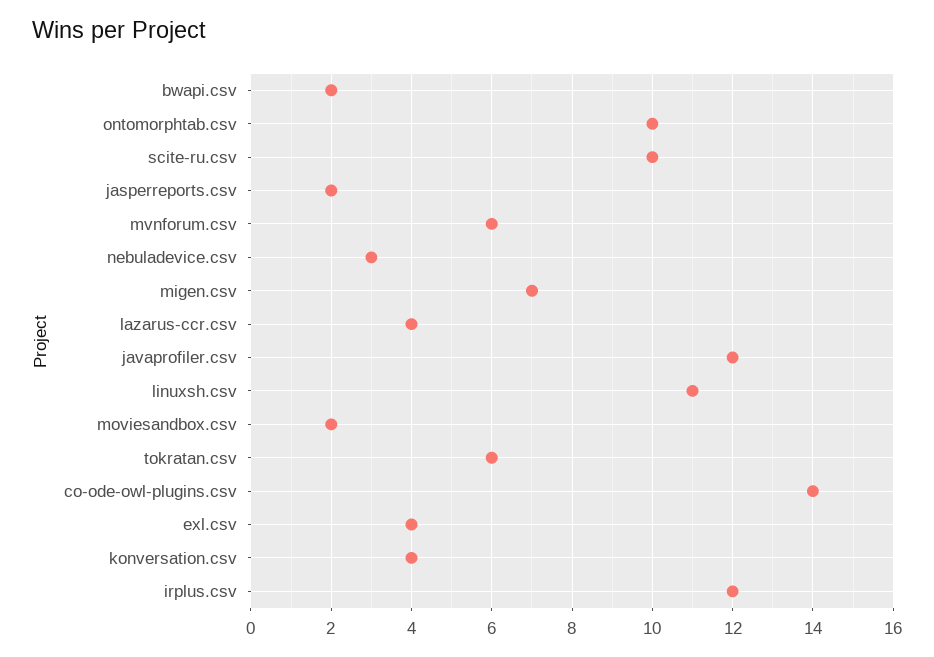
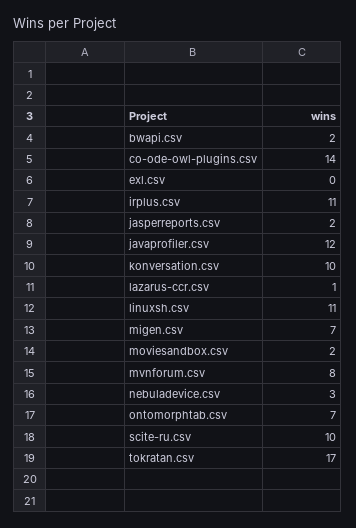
  {
    "bwapi.csv": 2,
-   "ontomorphtab.csv": 10,
+   "ontomorphtab.csv": 7,
    "scite-ru.csv": 10,
    "jasperreports.csv": 2,
-   "mvnforum.csv": 6,
+   "mvnforum.csv": 8,
    "nebuladevice.csv": 3,
    "migen.csv": 7,
-   "lazarus-ccr.csv": 4,
+   "lazarus-ccr.csv": 1,
    "javaprofiler.csv": 12,
    "linuxsh.csv": 11,
    "moviesandbox.csv": 2,
-   "tokratan.csv": 6,
+   "tokratan.csv": 17,
    "co-ode-owl-plugins.csv": 14,
-   "exl.csv": 4,
+   "exl.csv": 0,
-   "konversation.csv": 4,
+   "konversation.csv": 10,
-   "irplus.csv": 12
+   "irplus.csv": 11
  }

